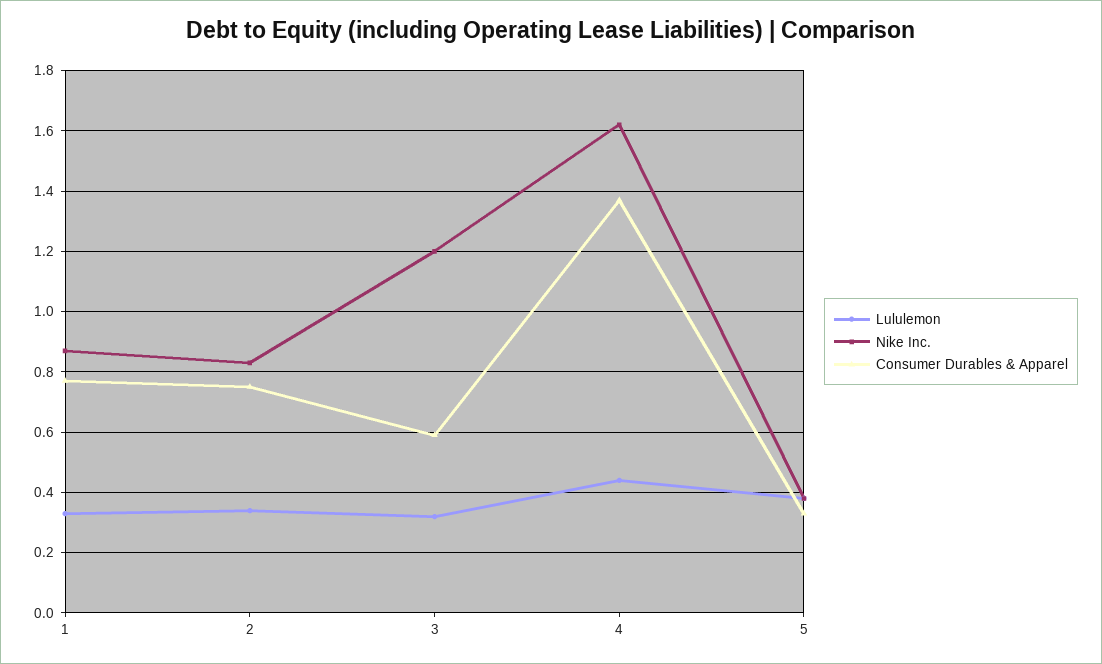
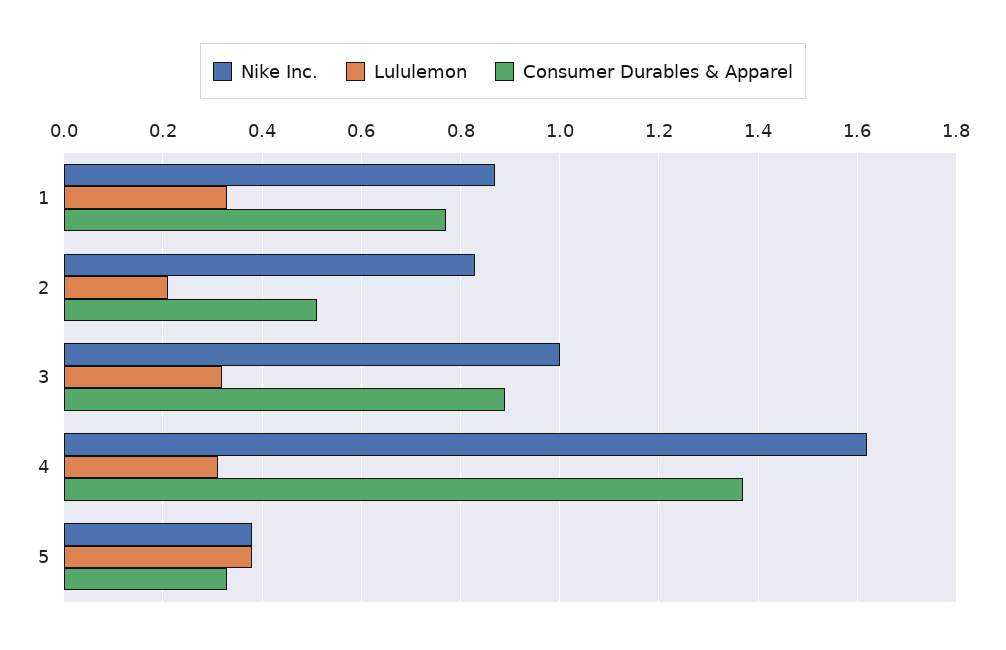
  {
    "Lululemon": {
      "1": 0.35,
-     "2": 0.35,
+     "2": 0.2,
      "3": 0.3,
-     "4": 0.45,
+     "4": 0.3,
      "5": 0.4
    },
    "Nike Inc.": {
      "1": 0.85,
      "2": 0.85,
-     "3": 1.2,
+     "3": 1,
      "4": 1.6,
      "5": 0.4
    },
    "Consumer Durables & Apparel": {
      "1": 0.75,
-     "2": 0.75,
+     "2": 0.5,
-     "3": 0.6,
+     "3": 0.9,
      "4": 1.35,
      "5": 0.35
    }
  }

